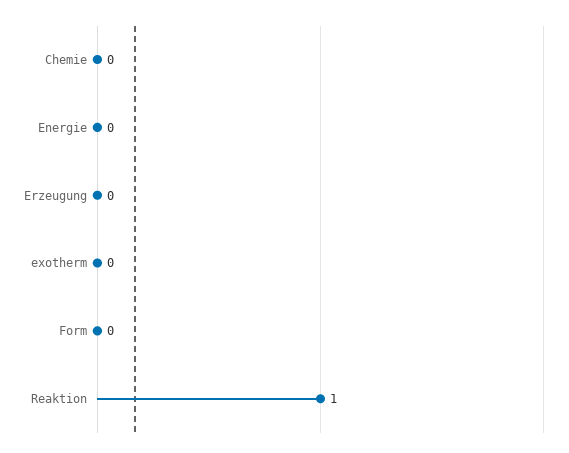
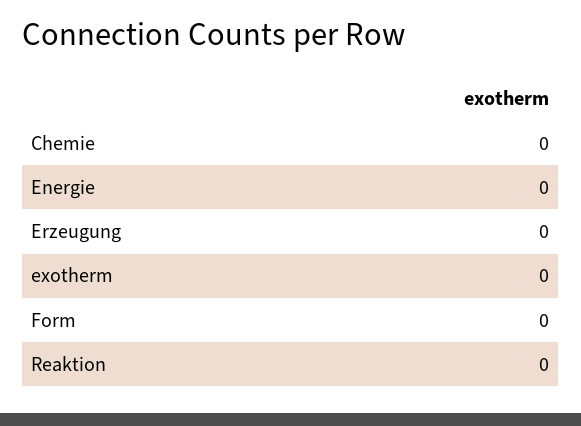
  {
    "Chemie": 0,
    "Energie": 0,
    "Erzeugung": 0,
    "exotherm": 0,
    "Form": 0,
-   "Reaktion": 1
+   "Reaktion": 0
  }

